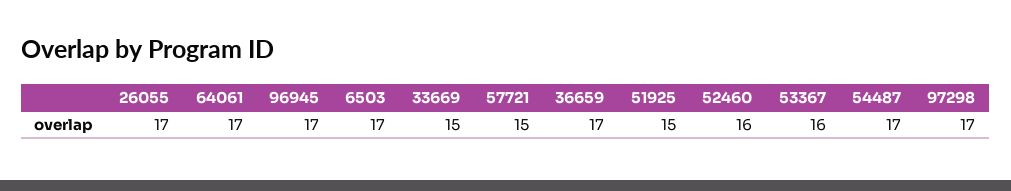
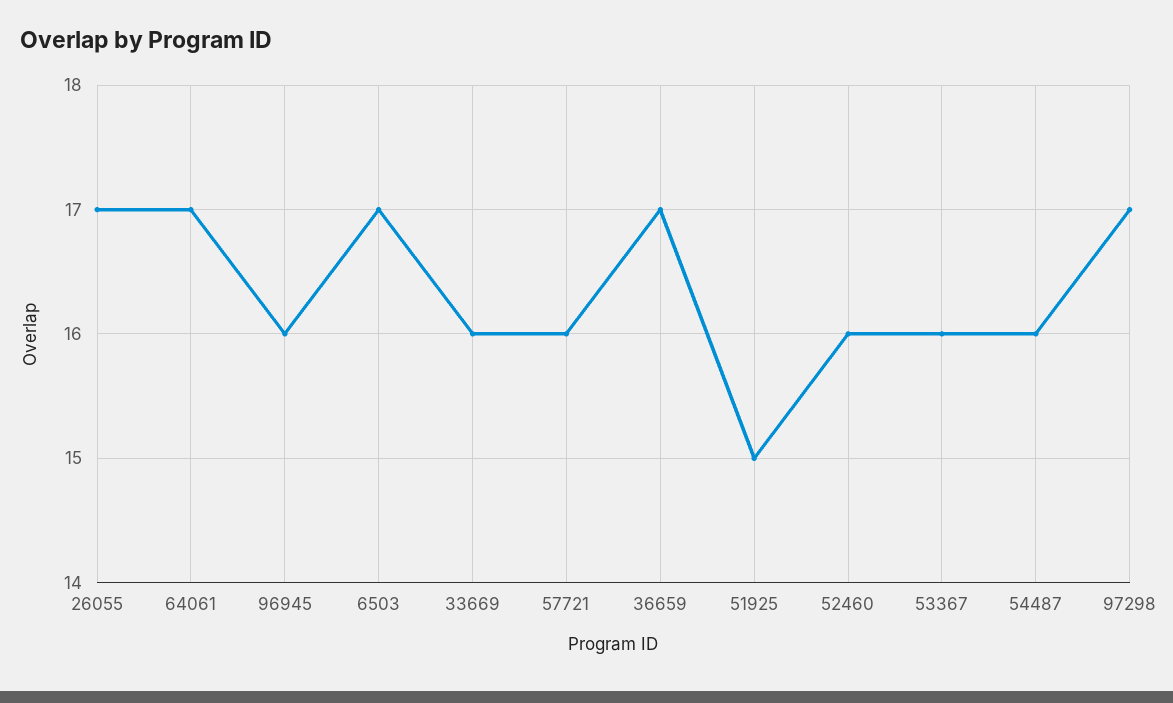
  {
    "26055": 17,
    "64061": 17,
-   "96945": 17,
+   "96945": 16,
    "6503": 17,
-   "33669": 15,
+   "33669": 16,
-   "57721": 15,
+   "57721": 16,
    "36659": 17,
    "51925": 15,
    "52460": 16,
    "53367": 16,
-   "54487": 17,
+   "54487": 16,
    "97298": 17
  }

